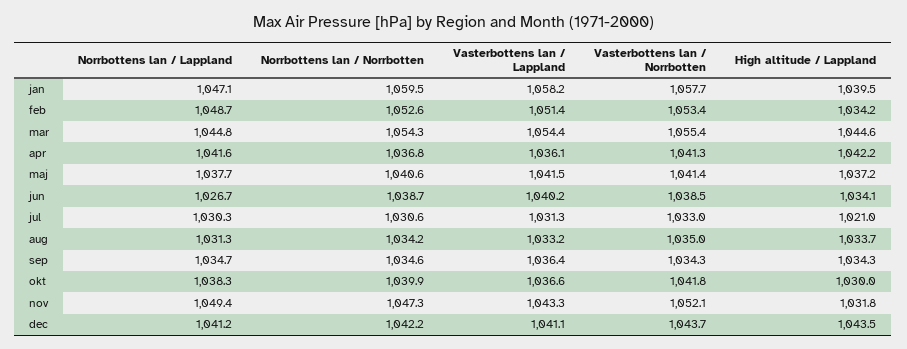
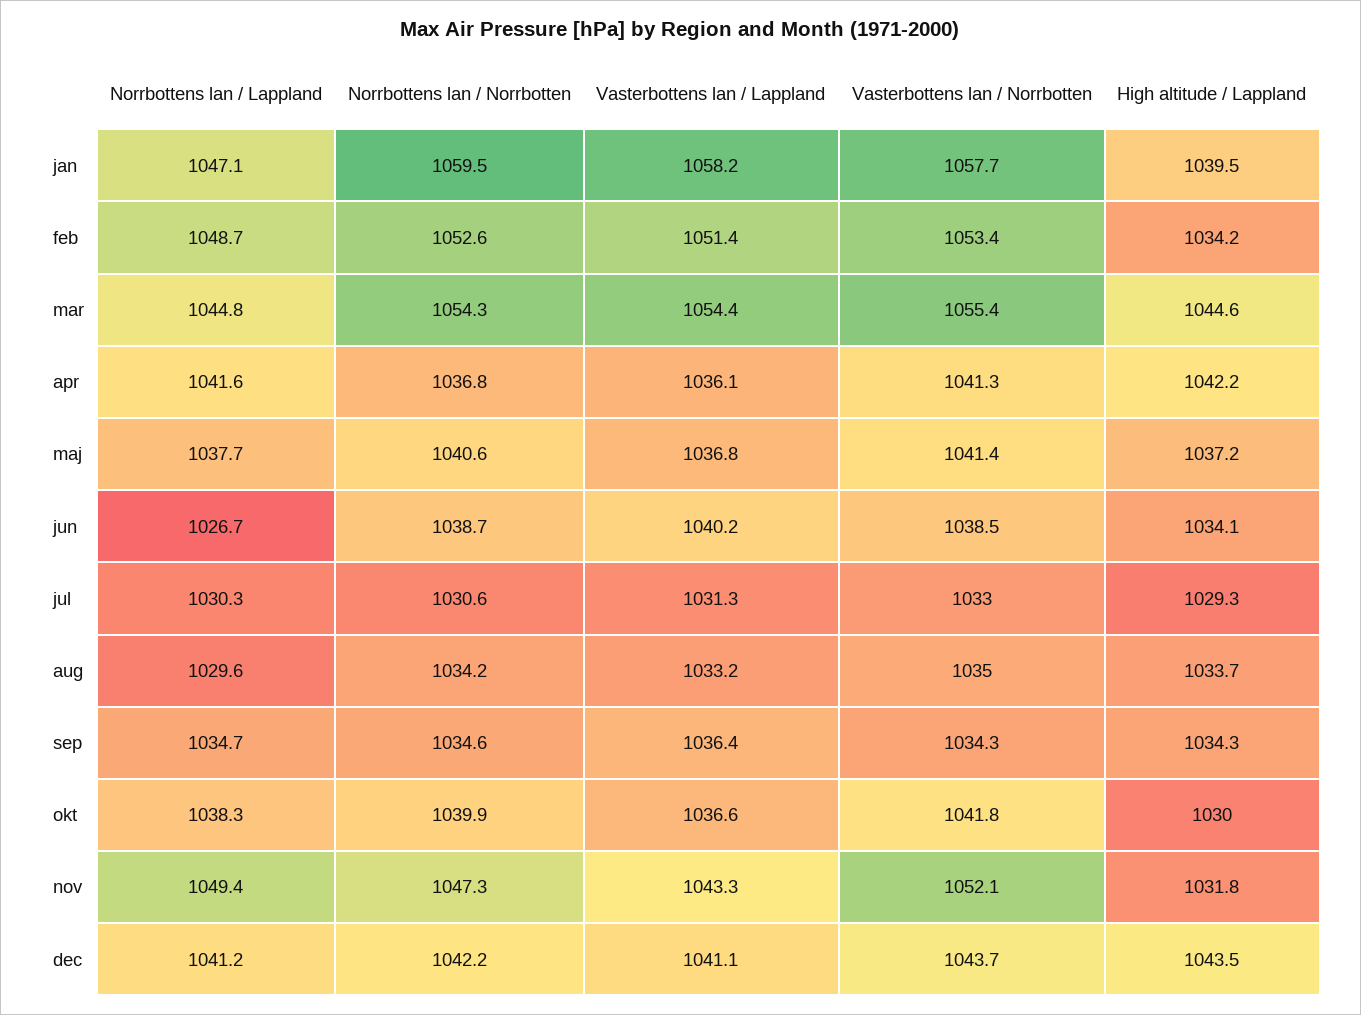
  {
    "Norrbottens lan / Lappland": {
      "jan": 1047.1,
      "feb": 1048.7,
      "mar": 1044.8,
      "apr": 1041.6,
      "maj": 1037.7,
      "jun": 1026.7,
      "jul": 1030.3,
-     "aug": 1031.3,
+     "aug": 1029.6,
      "sep": 1034.7,
      "okt": 1038.3,
      "nov": 1049.4,
      "dec": 1041.2
    },
    "Norrbottens lan / Norrbotten": {
      "jan": 1059.5,
      "feb": 1052.6,
      "mar": 1054.3,
      "apr": 1036.8,
      "maj": 1040.6,
      "jun": 1038.7,
      "jul": 1030.6,
      "aug": 1034.2,
      "sep": 1034.6,
      "okt": 1039.9,
      "nov": 1047.3,
      "dec": 1042.2
    },
    "Vasterbottens lan / Lappland": {
      "jan": 1058.2,
      "feb": 1051.4,
      "mar": 1054.4,
      "apr": 1036.1,
-     "maj": 1041.5,
+     "maj": 1036.8,
      "jun": 1040.2,
      "jul": 1031.3,
      "aug": 1033.2,
      "sep": 1036.4,
      "okt": 1036.6,
      "nov": 1043.3,
      "dec": 1041.1
    },
    "Vasterbottens lan / Norrbotten": {
      "jan": 1057.7,
      "feb": 1053.4,
      "mar": 1055.4,
      "apr": 1041.3,
      "maj": 1041.4,
      "jun": 1038.5,
      "jul": 1033,
      "aug": 1035,
      "sep": 1034.3,
      "okt": 1041.8,
      "nov": 1052.1,
      "dec": 1043.7
    },
    "High altitude / Lappland": {
      "jan": 1039.5,
      "feb": 1034.2,
      "mar": 1044.6,
      "apr": 1042.2,
      "maj": 1037.2,
      "jun": 1034.1,
-     "jul": 1021,
+     "jul": 1029.3,
      "aug": 1033.7,
      "sep": 1034.3,
      "okt": 1030,
      "nov": 1031.8,
      "dec": 1043.5
    }
  }

